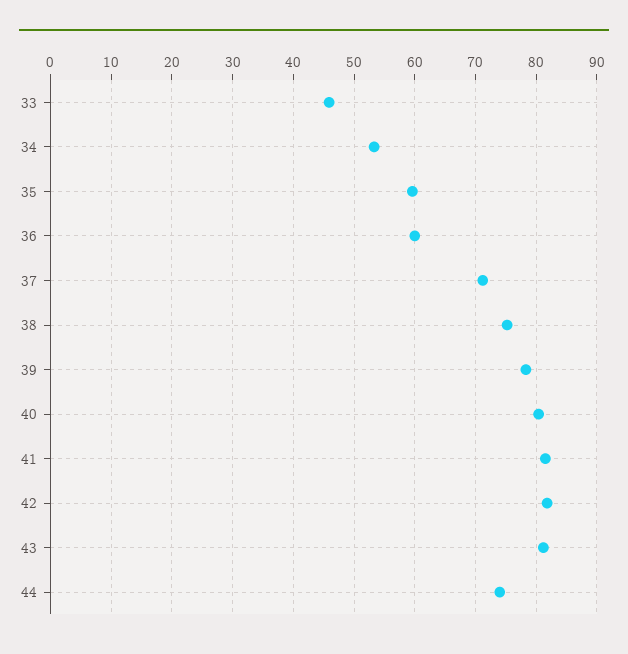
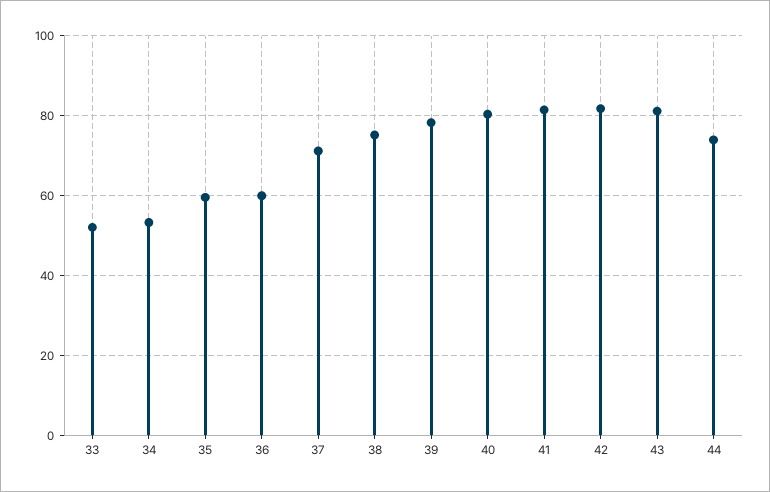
  {
-   "33": 46,
+   "33": 52,
    "34": 53,
    "35": 60,
    "36": 60,
    "37": 71,
    "38": 75,
    "39": 78,
    "40": 80,
    "41": 82,
    "42": 82,
    "43": 81,
    "44": 74
  }

